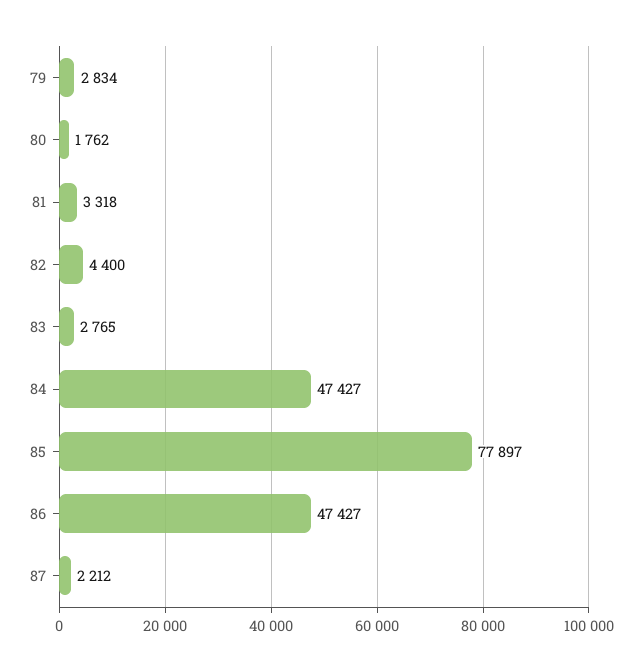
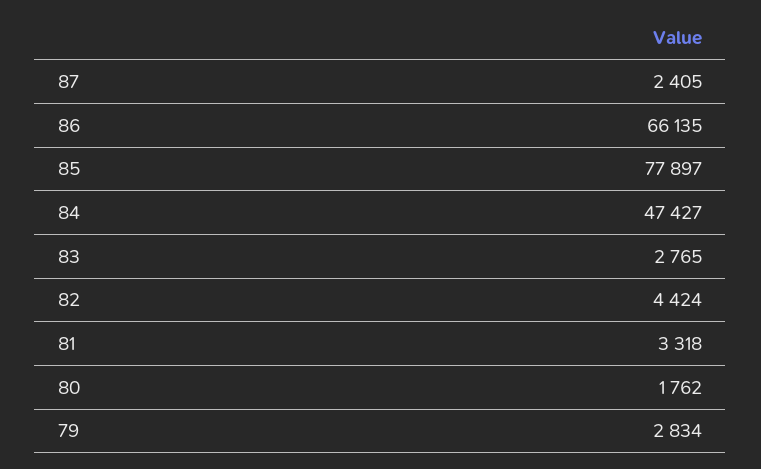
  {
    "79": 2834,
    "80": 1762,
    "81": 3318,
-   "82": 4400,
+   "82": 4424,
    "83": 2765,
    "84": 47427,
    "85": 77897,
-   "86": 47427,
+   "86": 66135,
-   "87": 2212
+   "87": 2405
  }

